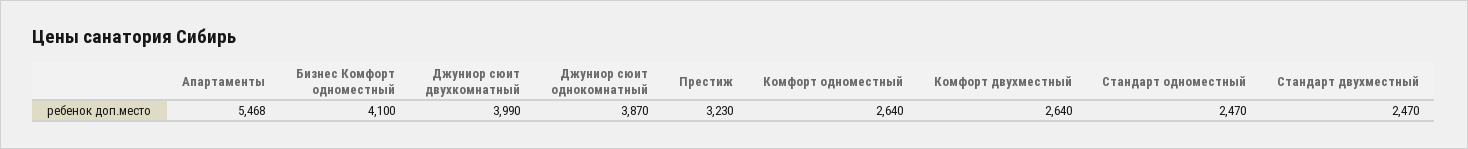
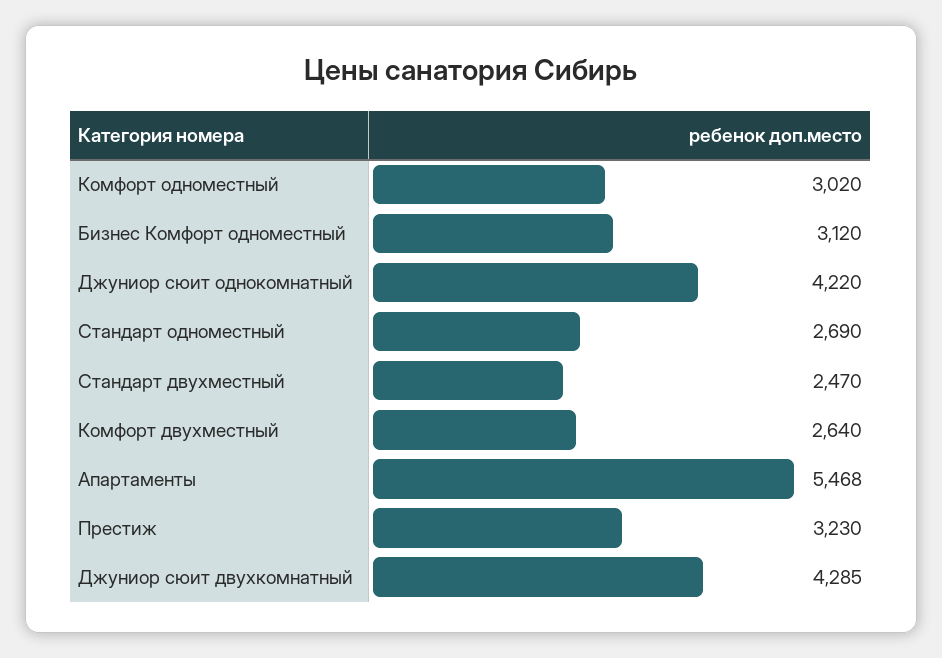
  {
    "Апартаменты": 5468,
-   "Бизнес Комфорт одноместный": 4100,
+   "Бизнес Комфорт одноместный": 3120,
-   "Джуниор сюит двухкомнатный": 3990,
+   "Джуниор сюит двухкомнатный": 4285,
-   "Джуниор сюит однокомнатный": 3870,
+   "Джуниор сюит однокомнатный": 4220,
    "Престиж": 3230,
-   "Комфорт одноместный": 2640,
+   "Комфорт одноместный": 3020,
    "Комфорт двухместный": 2640,
-   "Стандарт одноместный": 2470,
+   "Стандарт одноместный": 2690,
    "Стандарт двухместный": 2470
  }

